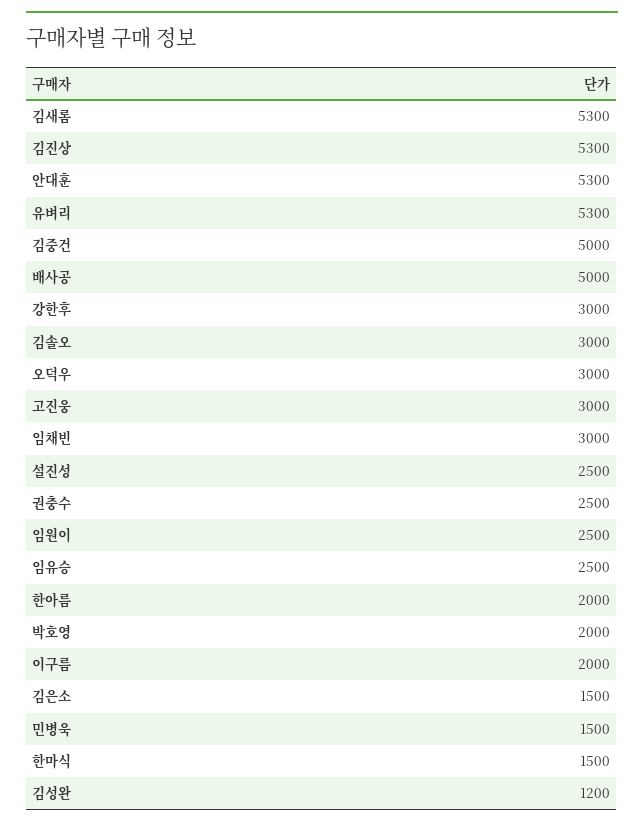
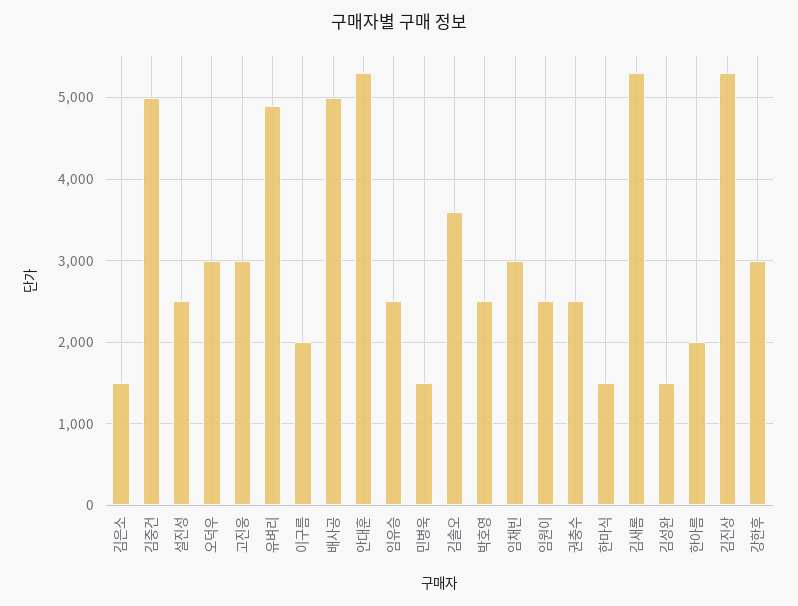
  {
    "김새롬": 5300,
    "김진상": 5300,
    "안대훈": 5300,
-   "유벼리": 5300,
+   "유벼리": 4900,
    "김중건": 5000,
    "배사공": 5000,
    "강한후": 3000,
-   "김솔오": 3000,
+   "김솔오": 3600,
    "오덕우": 3000,
    "고진웅": 3000,
    "임채빈": 3000,
    "설진성": 2500,
    "권충수": 2500,
    "임원이": 2500,
    "임유승": 2500,
    "한아름": 2000,
-   "박호영": 2000,
+   "박호영": 2500,
    "이구름": 2000,
    "김은소": 1500,
    "민병욱": 1500,
    "한마식": 1500,
-   "김성완": 1200
+   "김성완": 1500
  }

